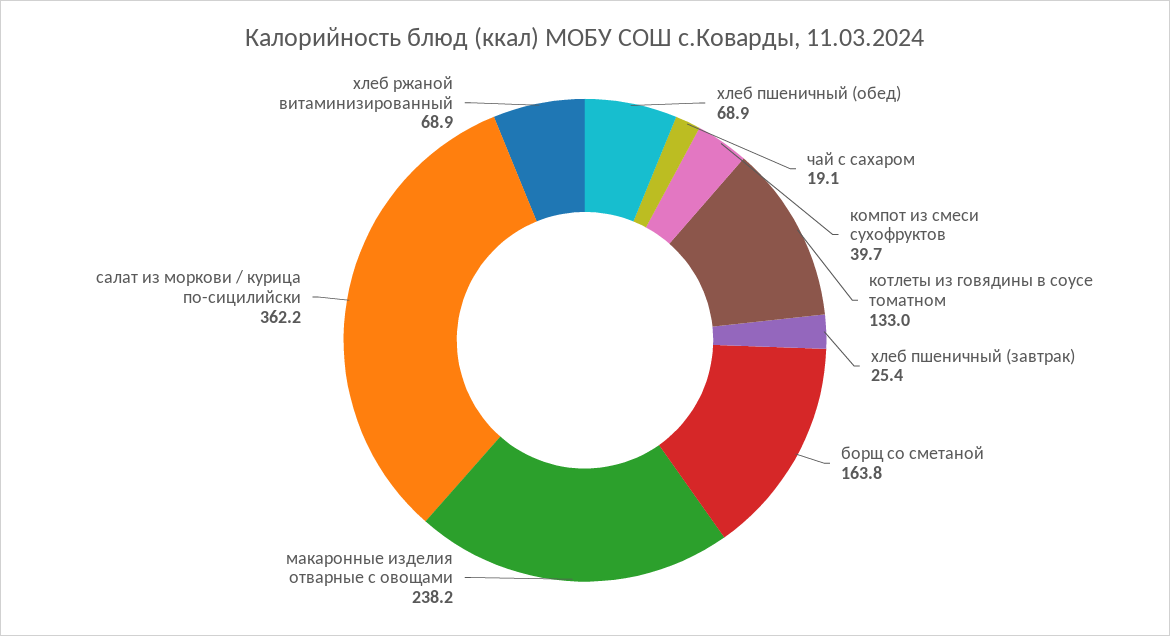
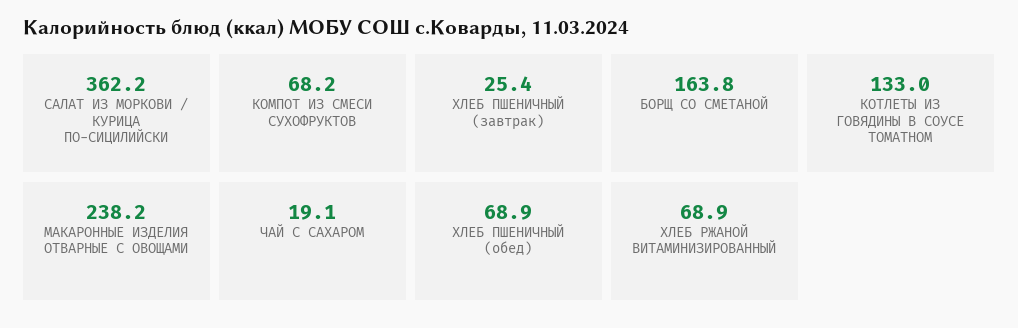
  {
    "хлеб пшеничный (обед)": 68.9,
    "чай с сахаром": 19.1,
-   "компот из смеси сухофруктов": 39.7,
+   "компот из смеси сухофруктов": 68.2,
    "котлеты из говядины в соусе томатном": 133,
    "хлеб пшеничный (завтрак)": 25.4,
    "борщ со сметаной": 163.8,
    "макаронные изделия отварные с овощами": 238.2,
    "салат из моркови / курица по-сицилийски": 362.2,
    "хлеб ржаной витаминизированный": 68.9
  }

